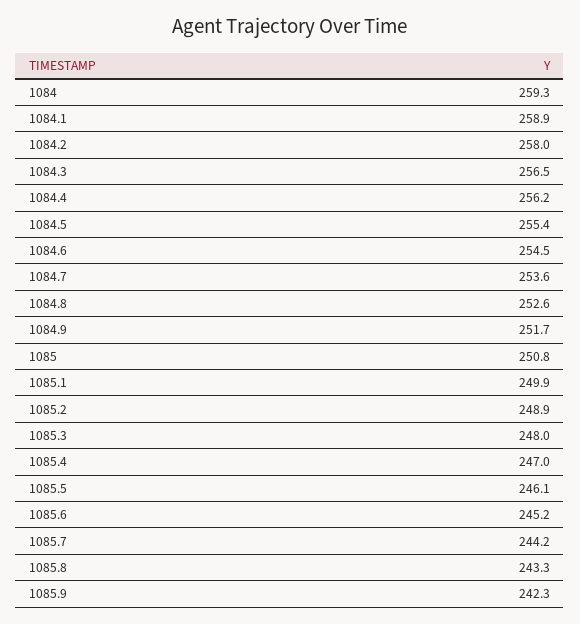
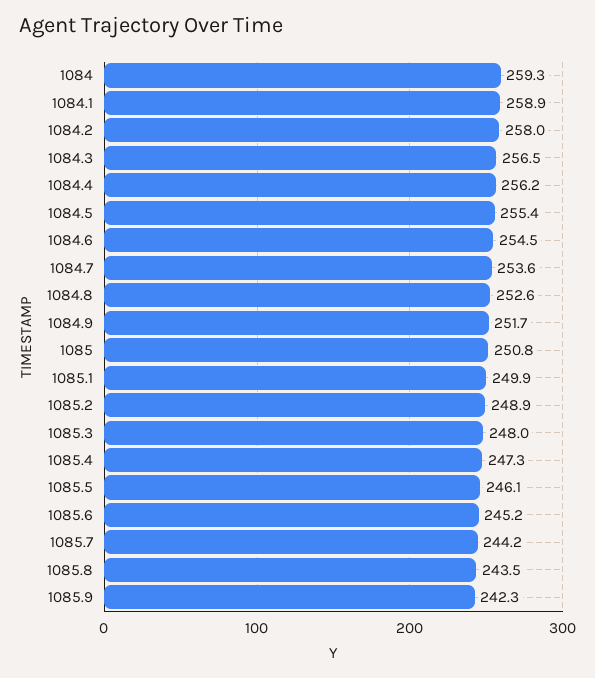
  {
    "1084": 259.3,
    "1084.1": 258.9,
    "1084.2": 258,
    "1084.3": 256.5,
    "1084.4": 256.2,
    "1084.5": 255.4,
    "1084.6": 254.5,
    "1084.7": 253.6,
    "1084.8": 252.6,
    "1084.9": 251.7,
    "1085": 250.8,
    "1085.1": 249.9,
    "1085.2": 248.9,
    "1085.3": 248,
-   "1085.4": 247,
+   "1085.4": 247.3,
    "1085.5": 246.1,
    "1085.6": 245.2,
    "1085.7": 244.2,
-   "1085.8": 243.3,
+   "1085.8": 243.5,
    "1085.9": 242.3
  }

